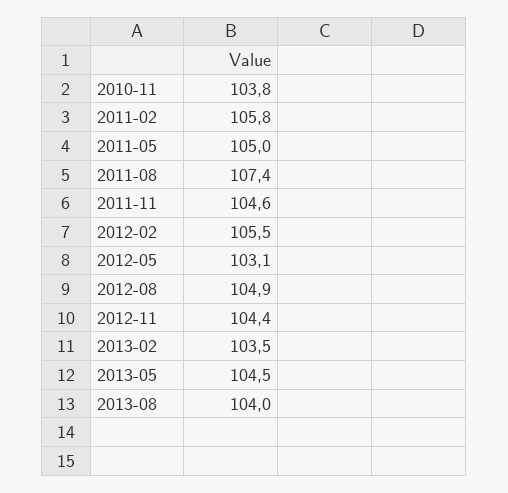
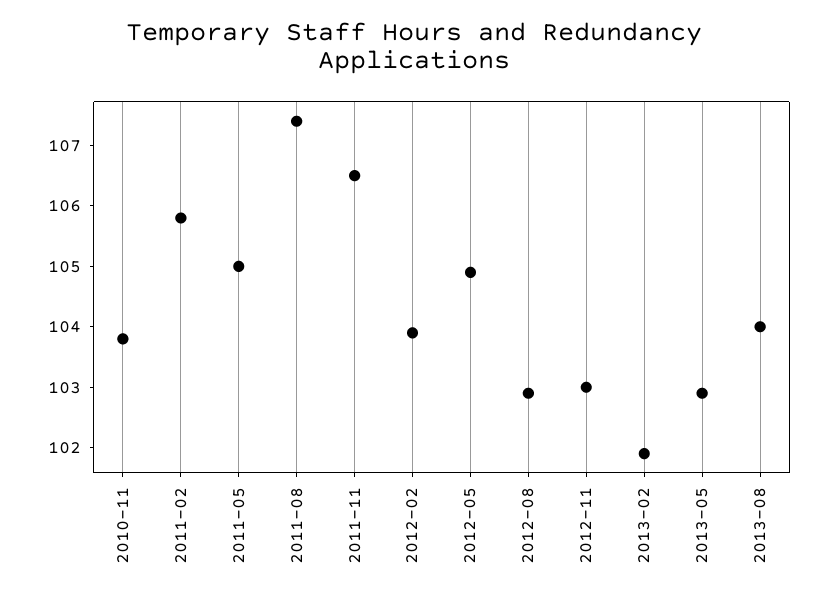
  {
    "2010-11": 103.8,
    "2011-02": 105.8,
    "2011-05": 105,
    "2011-08": 107.4,
-   "2011-11": 104.6,
+   "2011-11": 106.5,
-   "2012-02": 105.5,
+   "2012-02": 104,
-   "2012-05": 103.1,
+   "2012-05": 105,
-   "2012-08": 104.9,
+   "2012-08": 103,
-   "2012-11": 104.4,
+   "2012-11": 103,
-   "2013-02": 103.5,
+   "2013-02": 102,
-   "2013-05": 104.5,
+   "2013-05": 103,
    "2013-08": 104
  }

